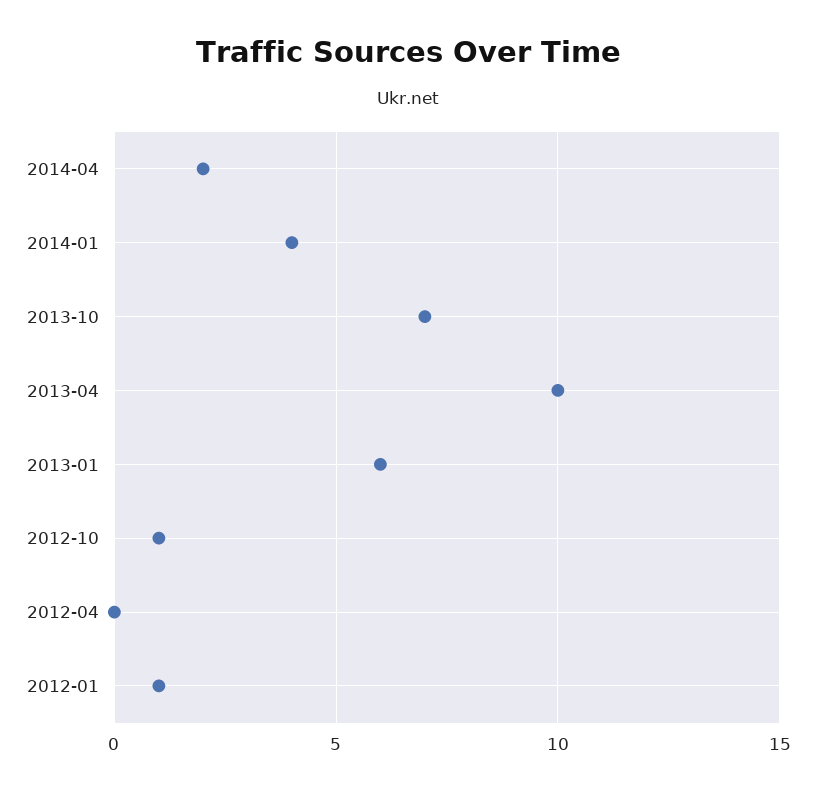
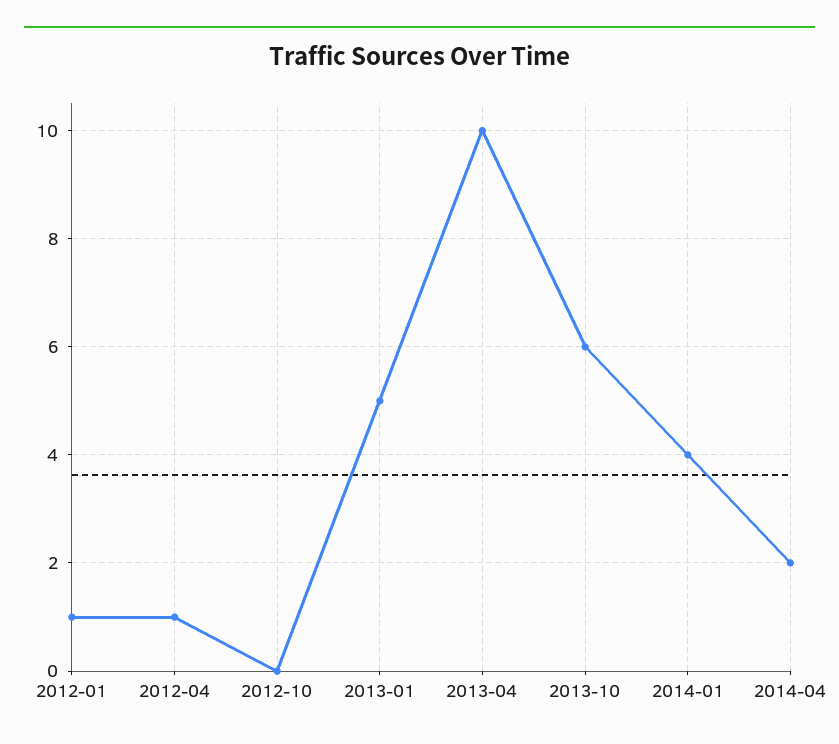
  {
    "2014-04": 2,
    "2014-01": 4,
-   "2013-10": 7,
+   "2013-10": 6,
    "2013-04": 10,
-   "2013-01": 6,
+   "2013-01": 5,
-   "2012-10": 1,
+   "2012-10": 0,
-   "2012-04": 0,
+   "2012-04": 1,
    "2012-01": 1
  }

